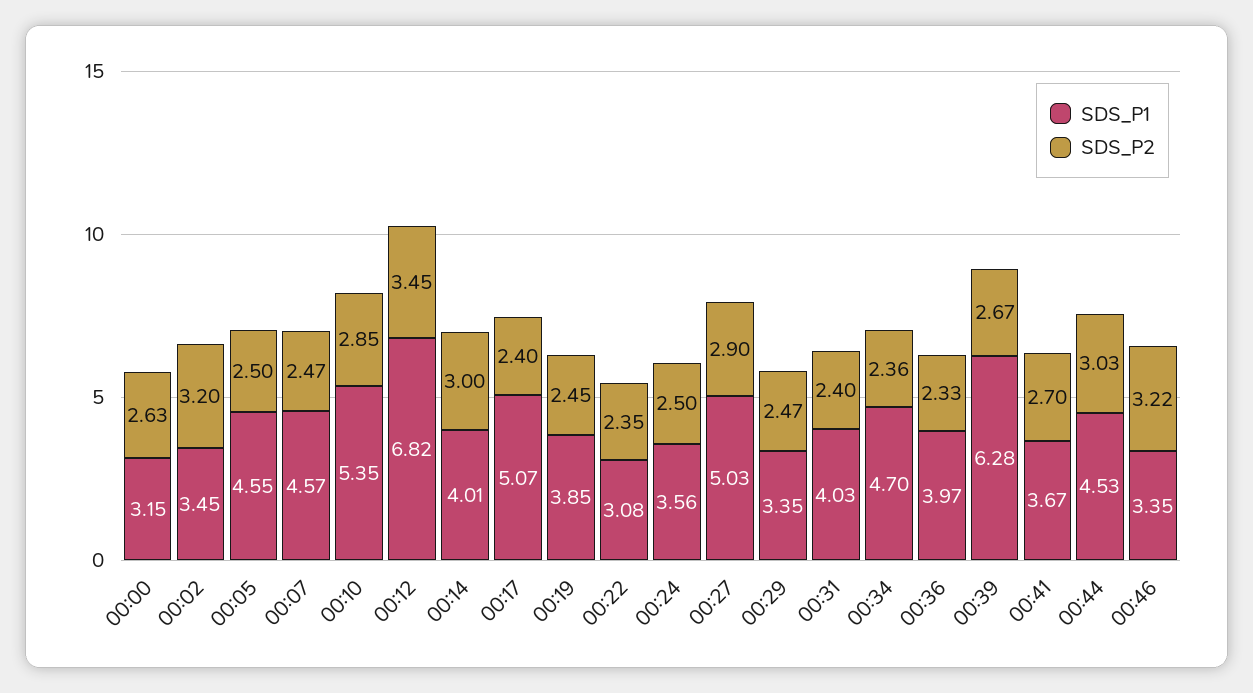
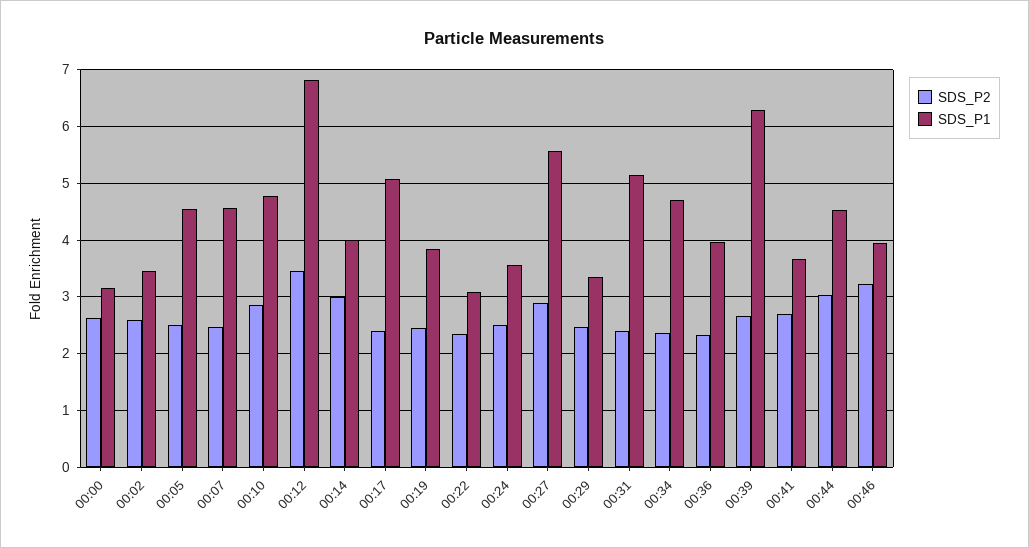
  {
    "SDS_P1": {
      "00:00": 3.15,
      "00:02": 3.45,
      "00:05": 4.55,
      "00:07": 4.57,
-     "00:10": 5.35,
+     "00:10": 4.8,
      "00:12": 6.82,
      "00:14": 4.01,
      "00:17": 5.07,
      "00:19": 3.85,
      "00:22": 3.08,
      "00:24": 3.56,
-     "00:27": 5.03,
+     "00:27": 5.6,
      "00:29": 3.35,
-     "00:31": 4.03,
+     "00:31": 5.2,
      "00:34": 4.7,
      "00:36": 3.97,
      "00:39": 6.28,
      "00:41": 3.67,
      "00:44": 4.53,
-     "00:46": 3.35
+     "00:46": 4
    },
    "SDS_P2": {
      "00:00": 2.63,
-     "00:02": 3.2,
+     "00:02": 2.6,
      "00:05": 2.5,
      "00:07": 2.47,
      "00:10": 2.85,
      "00:12": 3.45,
      "00:14": 3,
      "00:17": 2.4,
      "00:19": 2.45,
      "00:22": 2.35,
      "00:24": 2.5,
      "00:27": 2.9,
      "00:29": 2.47,
      "00:31": 2.4,
      "00:34": 2.36,
      "00:36": 2.33,
      "00:39": 2.67,
      "00:41": 2.7,
      "00:44": 3.03,
      "00:46": 3.22
    }
  }

